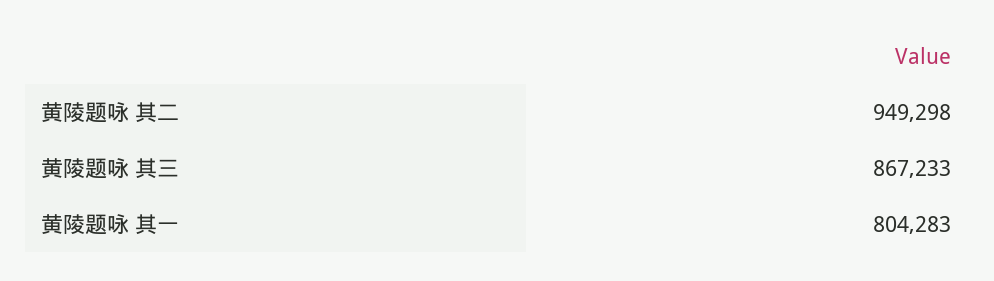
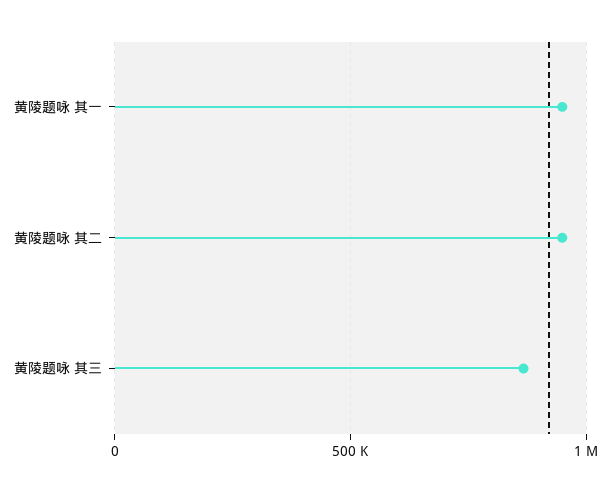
  {
    "黄陵题咏 其二": 949298,
    "黄陵题咏 其三": 867233,
-   "黄陵题咏 其一": 804283
+   "黄陵题咏 其一": 950000
  }

